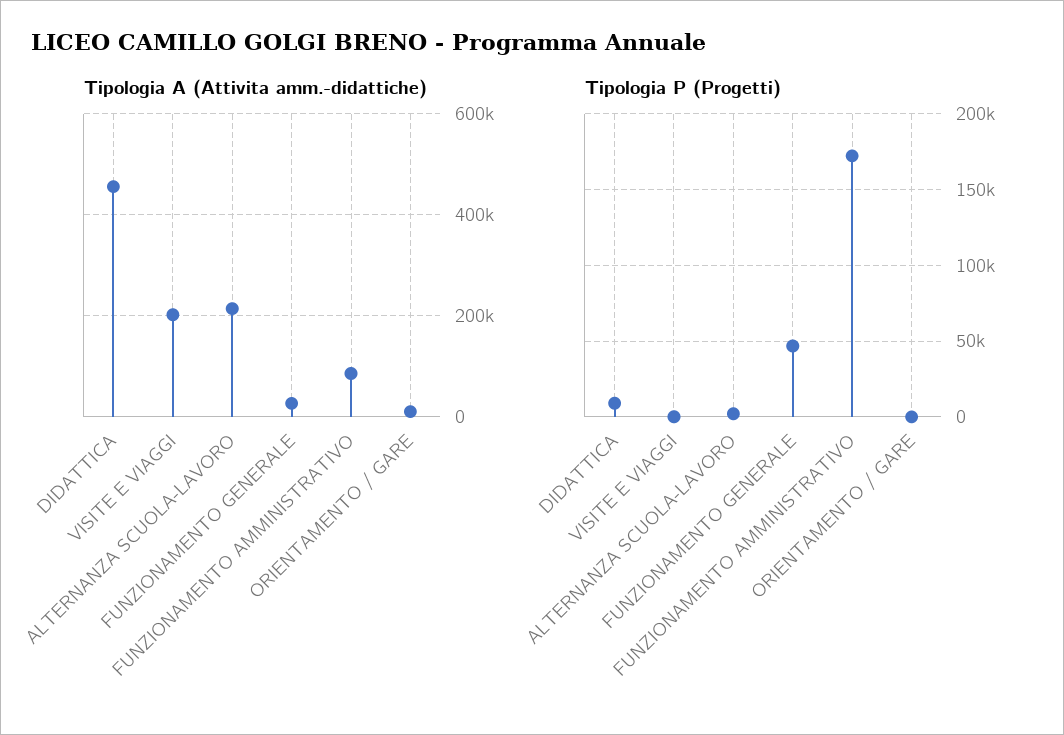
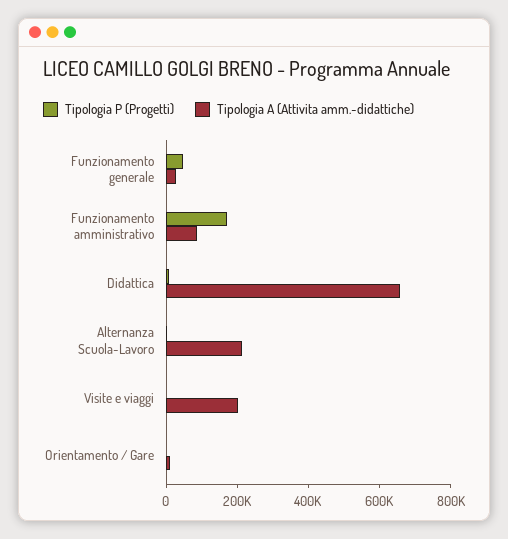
  {
    "Tipologia A (Attivita amm.-didattiche)": {
-     "DIDATTICA": 460000,
+     "DIDATTICA": 650000,
      "VISITE E VIAGGI": 200000,
      "ALTERNANZA SCUOLA-LAVORO": 220000,
      "FUNZIONAMENTO GENERALE": 20000,
      "FUNZIONAMENTO AMMINISTRATIVO": 80000,
      "ORIENTAMENTO / GARE": 20000
    },
    "Tipologia P (Progetti)": {
      "DIDATTICA": 10000,
      "VISITE E VIAGGI": 0,
      "ALTERNANZA SCUOLA-LAVORO": 0,
      "FUNZIONAMENTO GENERALE": 45000,
      "FUNZIONAMENTO AMMINISTRATIVO": 170000,
      "ORIENTAMENTO / GARE": 0
    }
  }

